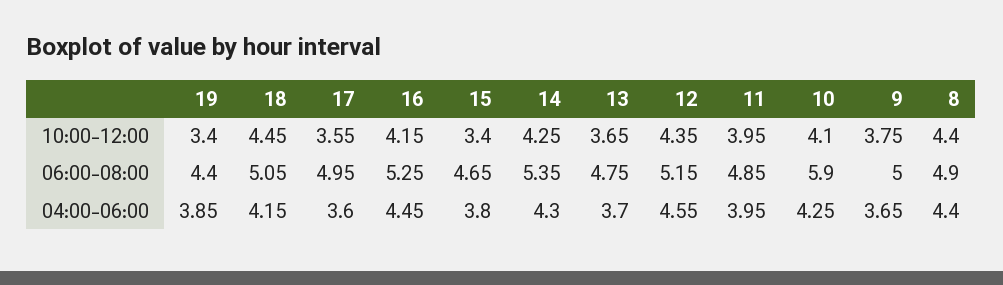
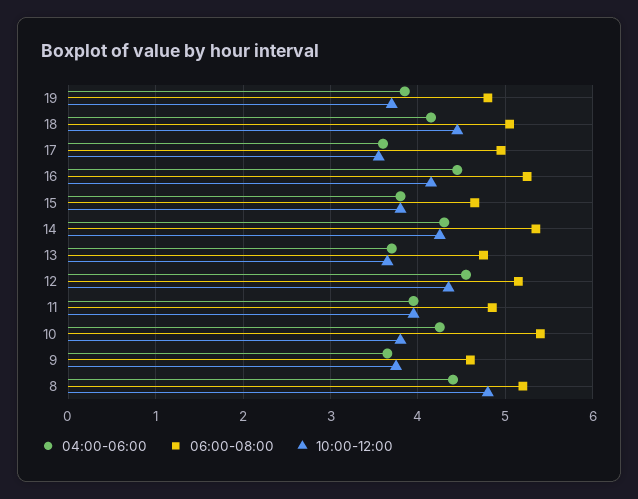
  {
    "10:00-12:00": {
-     "19": 3.4,
+     "19": 3.7,
      "18": 4.45,
      "17": 3.55,
      "16": 4.15,
-     "15": 3.4,
+     "15": 3.8,
      "14": 4.25,
      "13": 3.65,
      "12": 4.35,
      "11": 3.95,
-     "10": 4.1,
+     "10": 3.8,
      "9": 3.75,
-     "8": 4.4
+     "8": 4.8
    },
    "06:00-08:00": {
-     "19": 4.4,
+     "19": 4.8,
      "18": 5.05,
      "17": 4.95,
      "16": 5.25,
      "15": 4.65,
      "14": 5.35,
      "13": 4.75,
      "12": 5.15,
      "11": 4.85,
-     "10": 5.9,
+     "10": 5.4,
-     "9": 5,
+     "9": 4.6,
-     "8": 4.9
+     "8": 5.2
    },
    "04:00-06:00": {
      "19": 3.85,
      "18": 4.15,
      "17": 3.6,
      "16": 4.45,
      "15": 3.8,
      "14": 4.3,
      "13": 3.7,
      "12": 4.55,
      "11": 3.95,
      "10": 4.25,
      "9": 3.65,
      "8": 4.4
    }
  }

